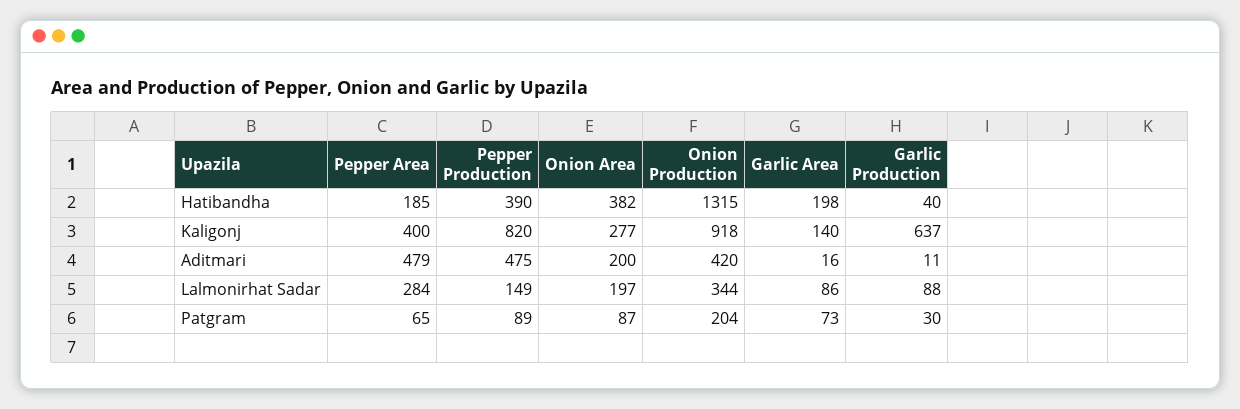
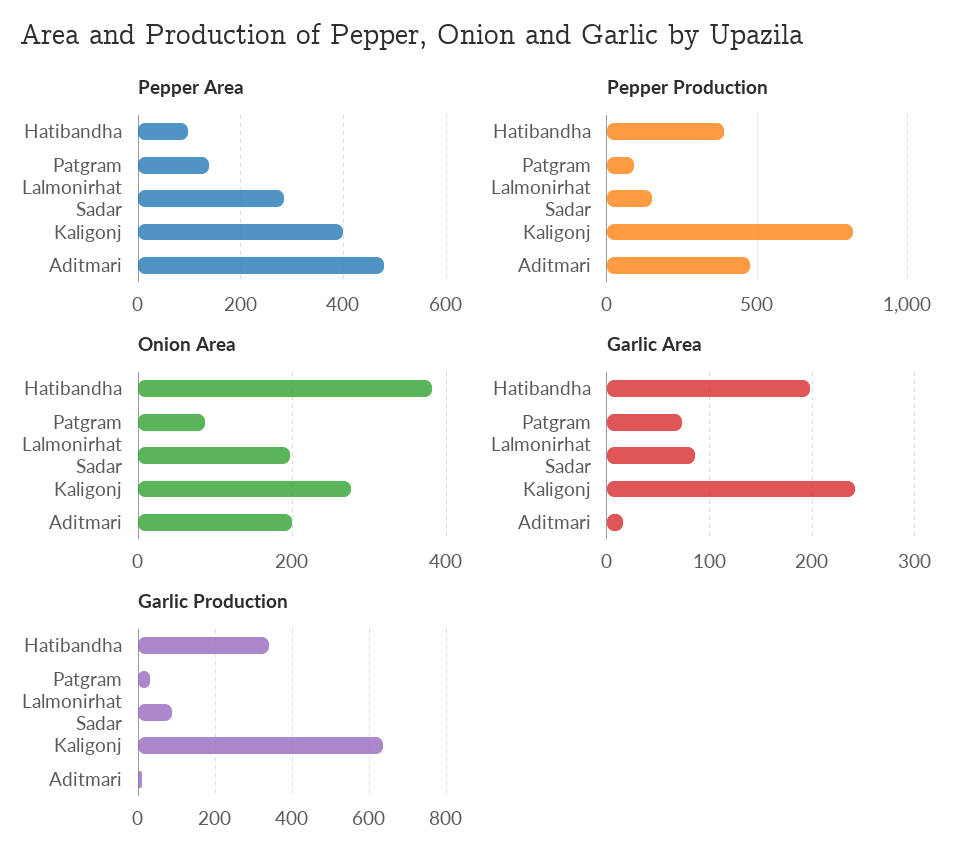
  {
    "Pepper Area": {
-     "Hatibandha": 185,
+     "Hatibandha": 100,
      "Kaligonj": 400,
      "Aditmari": 479,
      "Lalmonirhat Sadar": 284,
-     "Patgram": 65
+     "Patgram": 140
    },
    "Pepper Production": {
      "Hatibandha": 390,
      "Kaligonj": 820,
      "Aditmari": 475,
      "Lalmonirhat Sadar": 149,
      "Patgram": 89
    },
    "Onion Area": {
      "Hatibandha": 382,
      "Kaligonj": 277,
      "Aditmari": 200,
      "Lalmonirhat Sadar": 197,
      "Patgram": 87
    },
-   "Onion Production": {
-     "Hatibandha": 1315,
-     "Kaligonj": 918,
-     "Aditmari": 420,
-     "Lalmonirhat Sadar": 344,
-     "Patgram": 204
-   },
    "Garlic Area": {
      "Hatibandha": 198,
-     "Kaligonj": 140,
+     "Kaligonj": 240,
      "Aditmari": 16,
      "Lalmonirhat Sadar": 86,
      "Patgram": 73
    },
    "Garlic Production": {
-     "Hatibandha": 40,
+     "Hatibandha": 340,
      "Kaligonj": 637,
      "Aditmari": 11,
      "Lalmonirhat Sadar": 88,
      "Patgram": 30
    }
  }

